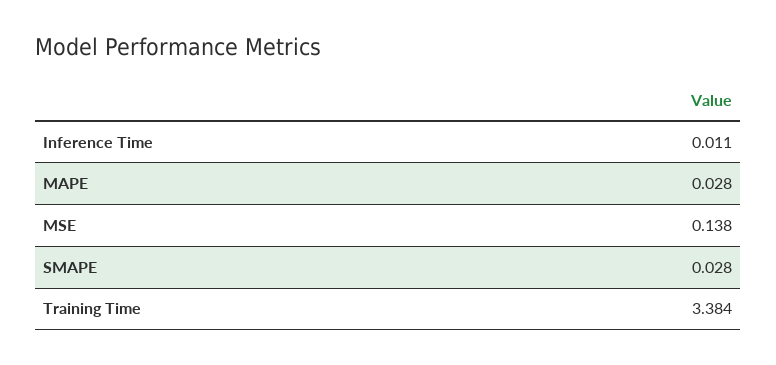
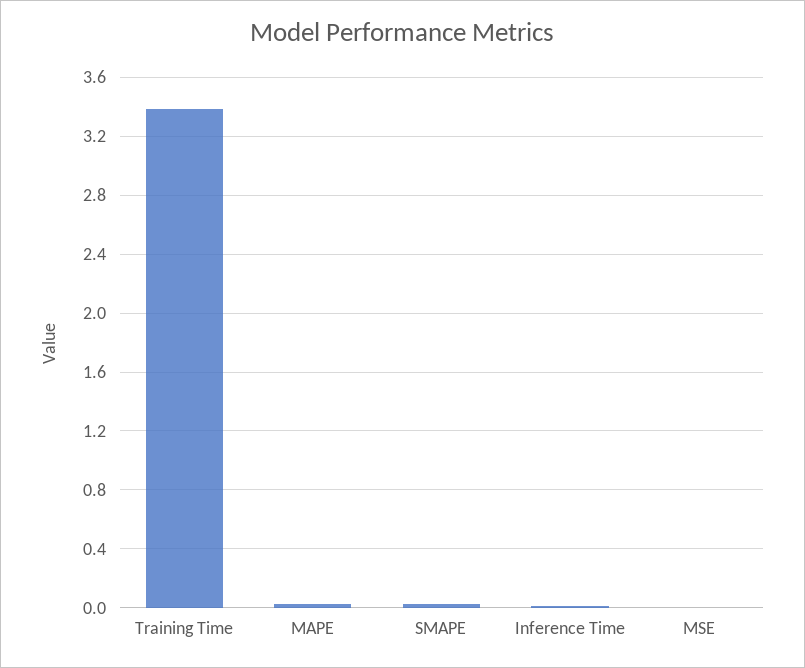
  {
    "Inference Time": 0.011,
    "MAPE": 0.028,
-   "MSE": 0.138,
+   "MSE": 0,
    "SMAPE": 0.028,
    "Training Time": 3.384
  }

